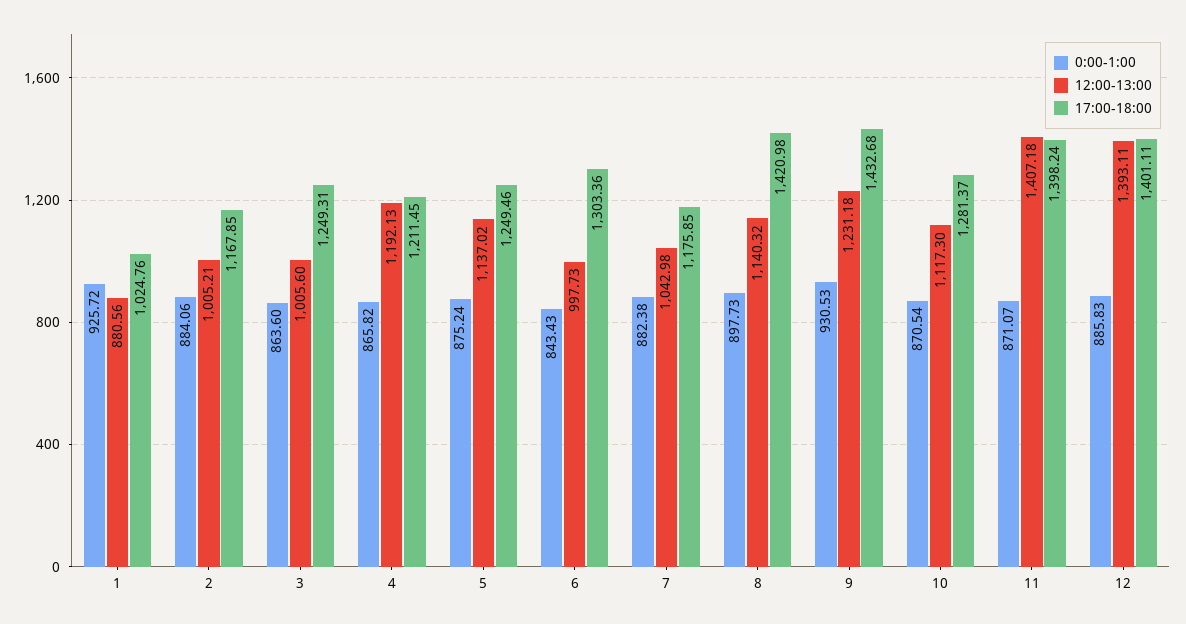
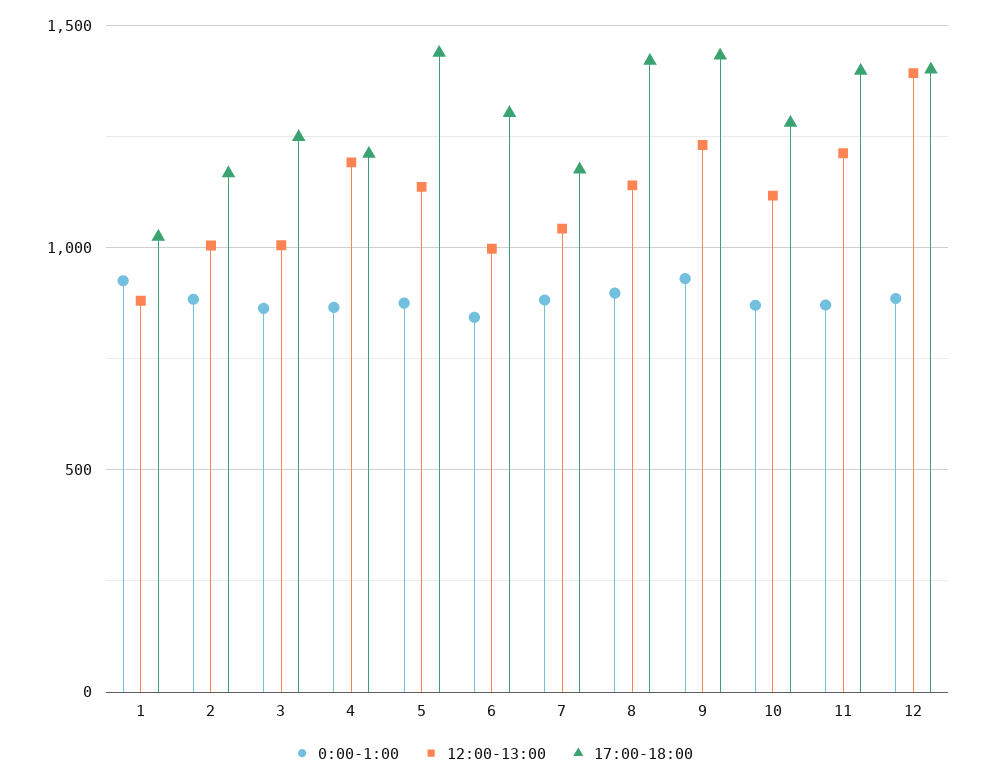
  {
    "0:00-1:00": {
      "1": 925.72,
      "2": 884.06,
      "3": 863.6,
      "4": 865.82,
      "5": 875.24,
      "6": 843.43,
      "7": 882.38,
      "8": 897.73,
      "9": 930.53,
      "10": 870.54,
      "11": 871.07,
      "12": 885.83
    },
    "12:00-13:00": {
      "1": 880.56,
      "2": 1005.21,
      "3": 1005.6,
      "4": 1192.13,
      "5": 1137.02,
      "6": 997.73,
      "7": 1042.98,
      "8": 1140.32,
      "9": 1231.18,
      "10": 1117.3,
-     "11": 1407.18,
+     "11": 1200,
      "12": 1393.11
    },
    "17:00-18:00": {
      "1": 1024.76,
      "2": 1167.85,
      "3": 1249.31,
      "4": 1211.45,
-     "5": 1249.46,
+     "5": 1450,
      "6": 1303.36,
      "7": 1175.85,
      "8": 1420.98,
      "9": 1432.68,
      "10": 1281.37,
      "11": 1398.24,
      "12": 1401.11
    }
  }

